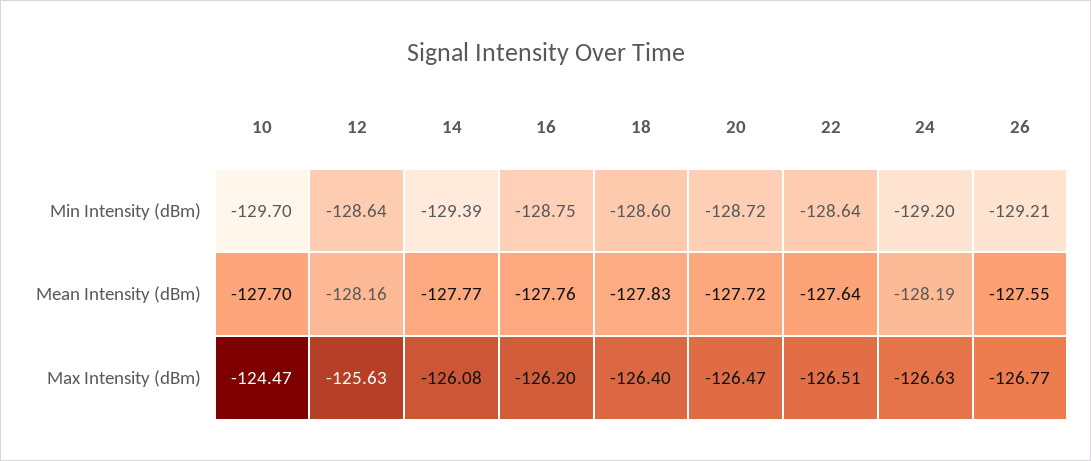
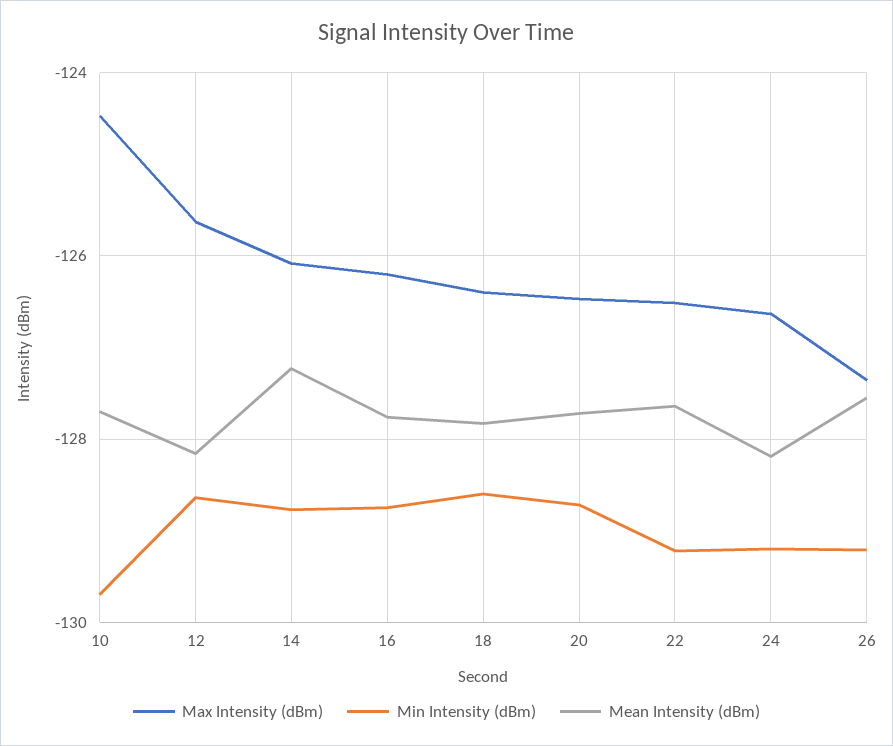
  {
    "Min Intensity (dBm)": {
      "10": -129.7,
      "12": -128.64,
-     "14": -129.39,
+     "14": -128.8,
      "16": -128.75,
      "18": -128.6,
      "20": -128.72,
-     "22": -128.64,
+     "22": -129.2,
      "24": -129.2,
      "26": -129.21
    },
    "Mean Intensity (dBm)": {
      "10": -127.7,
      "12": -128.16,
-     "14": -127.77,
+     "14": -127.2,
      "16": -127.76,
      "18": -127.83,
      "20": -127.72,
      "22": -127.64,
      "24": -128.19,
      "26": -127.55
    },
    "Max Intensity (dBm)": {
      "10": -124.47,
      "12": -125.63,
      "14": -126.08,
      "16": -126.2,
      "18": -126.4,
      "20": -126.47,
      "22": -126.51,
      "24": -126.63,
-     "26": -126.77
+     "26": -127.4
    }
  }

